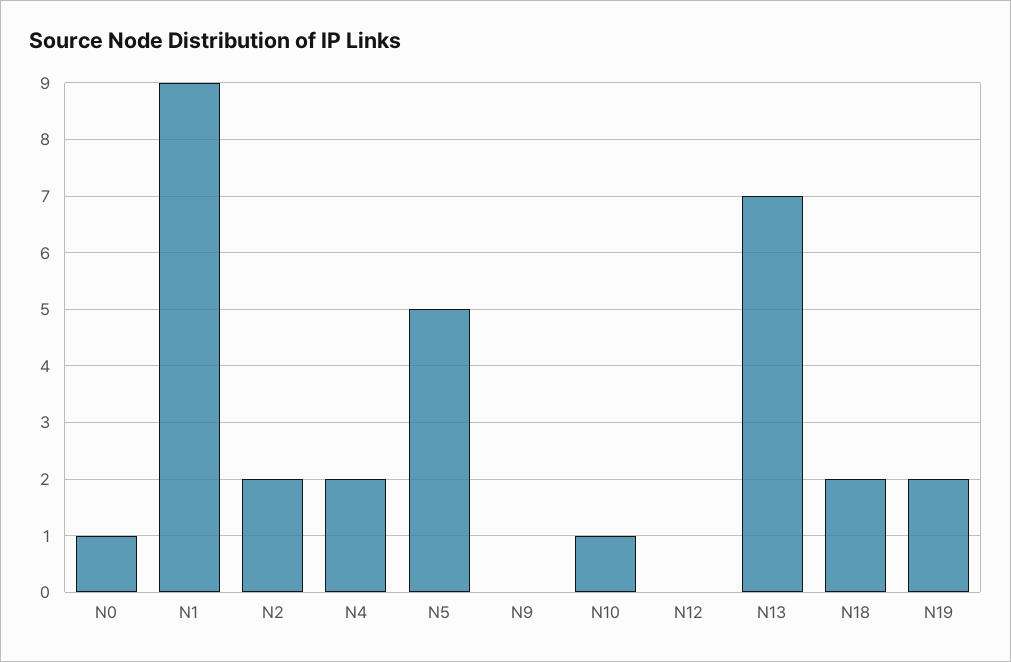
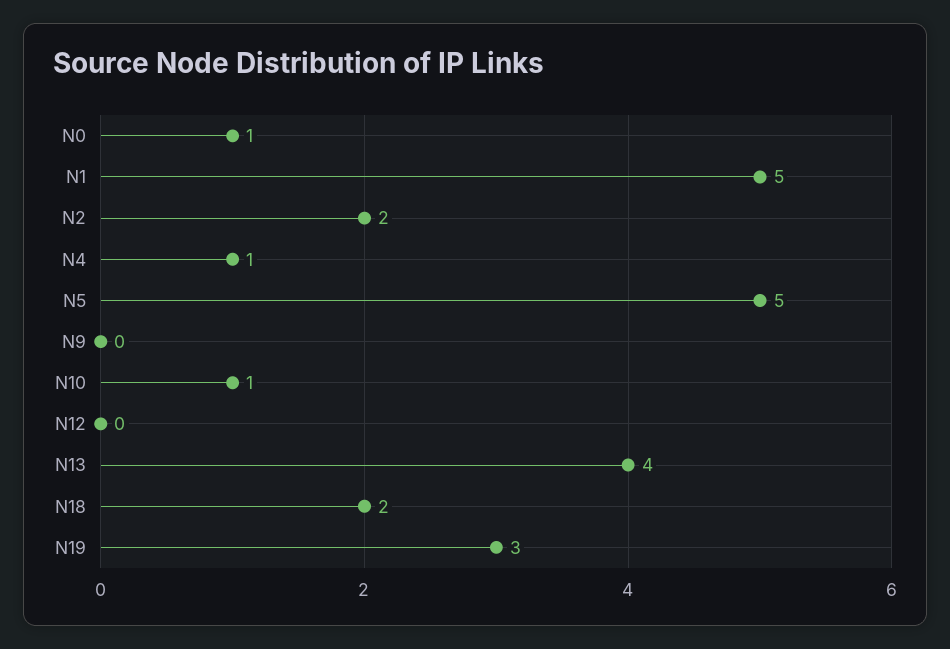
  {
    "N0": 1,
-   "N1": 9,
+   "N1": 5,
    "N2": 2,
-   "N4": 2,
+   "N4": 1,
    "N5": 5,
    "N9": 0,
    "N10": 1,
    "N12": 0,
-   "N13": 7,
+   "N13": 4,
    "N18": 2,
-   "N19": 2
+   "N19": 3
  }

